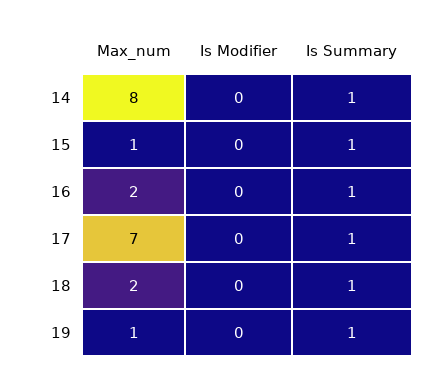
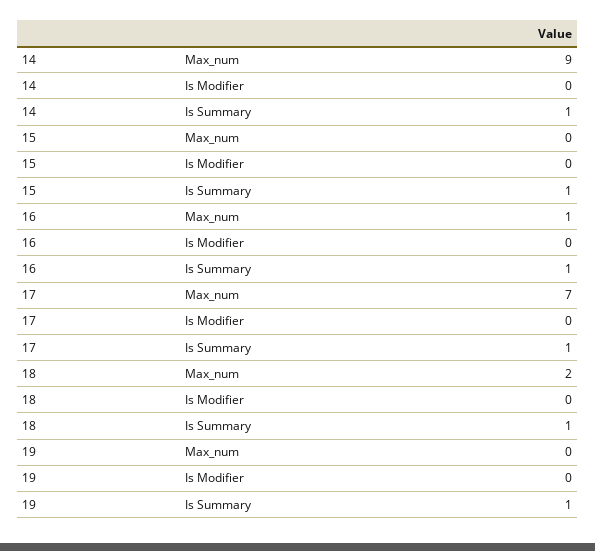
  {
    "Max_num": {
-     "14": 8,
+     "14": 9,
-     "15": 1,
+     "15": 0,
-     "16": 2,
+     "16": 1,
      "17": 7,
      "18": 2,
-     "19": 1
+     "19": 0
    },
    "Is Modifier": {
      "14": 0,
      "15": 0,
      "16": 0,
      "17": 0,
      "18": 0,
      "19": 0
    },
    "Is Summary": {
      "14": 1,
      "15": 1,
      "16": 1,
      "17": 1,
      "18": 1,
      "19": 1
    }
  }

